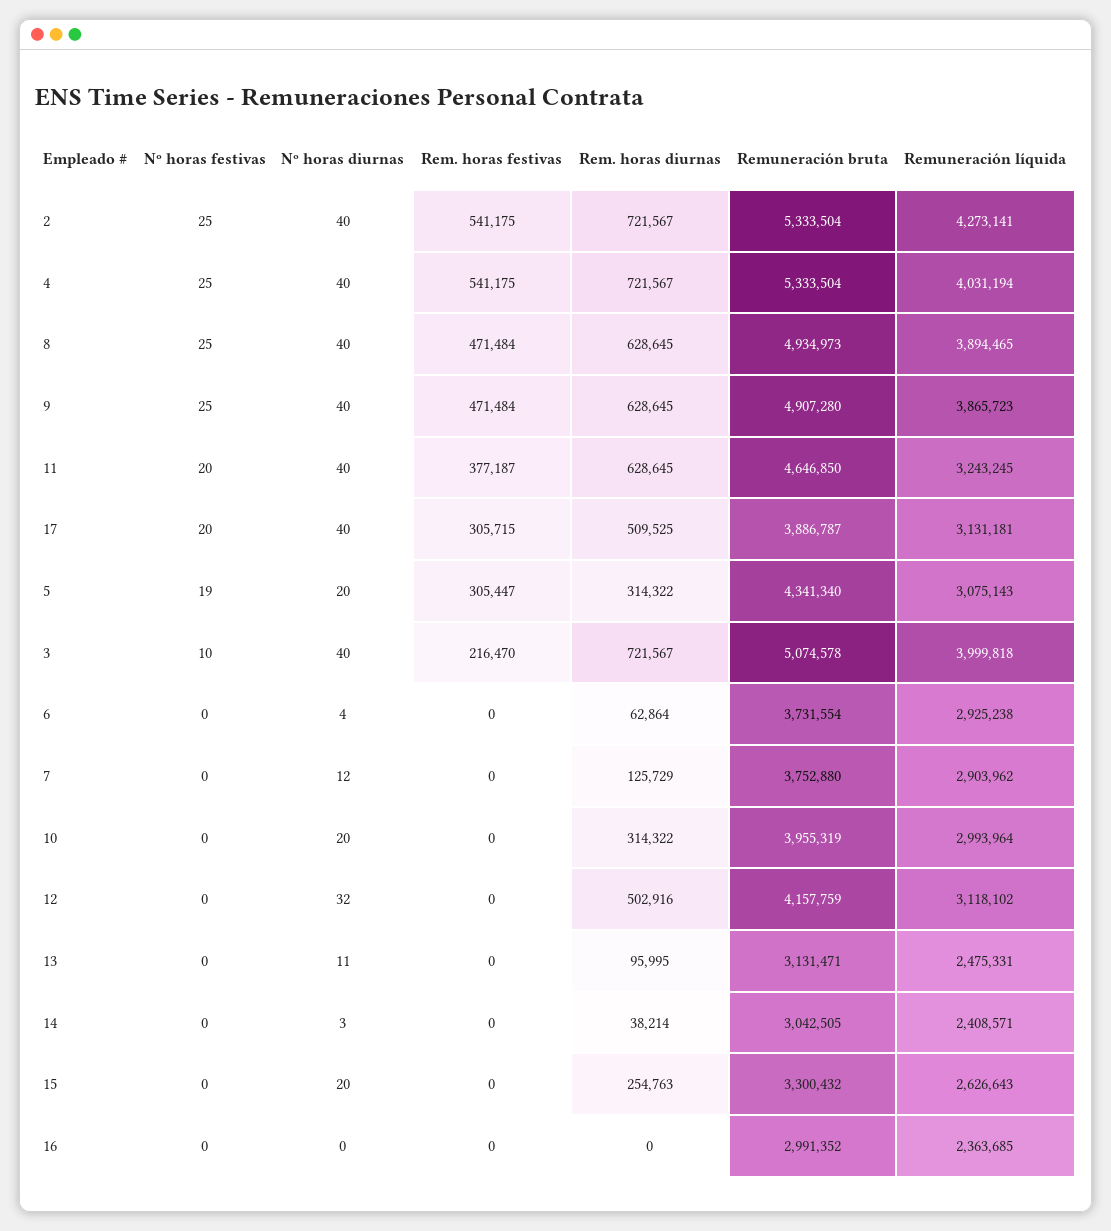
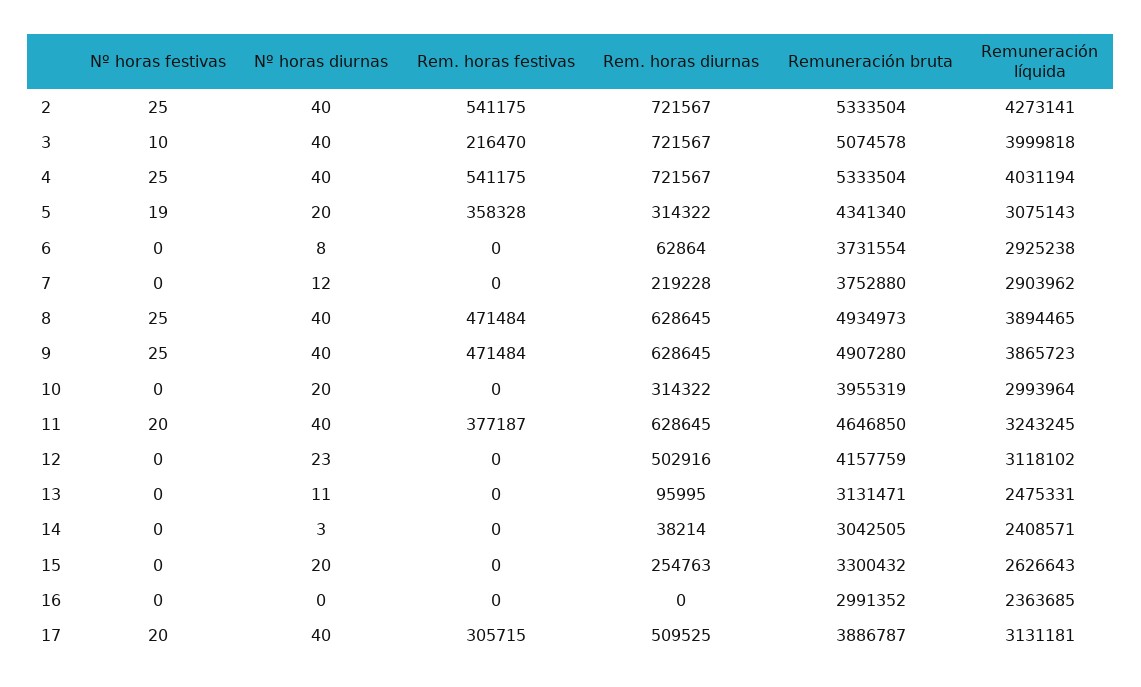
  {
    "Nº horas festivas": {
      "2": 25,
      "4": 25,
      "8": 25,
      "9": 25,
      "11": 20,
      "17": 20,
      "5": 19,
      "3": 10,
      "6": 0,
      "7": 0,
      "10": 0,
      "12": 0,
      "13": 0,
      "14": 0,
      "15": 0,
      "16": 0
    },
    "Nº horas diurnas": {
      "2": 40,
      "4": 40,
      "8": 40,
      "9": 40,
      "11": 40,
      "17": 40,
      "5": 20,
      "3": 40,
-     "6": 4,
+     "6": 8,
      "7": 12,
      "10": 20,
-     "12": 32,
+     "12": 23,
      "13": 11,
      "14": 3,
      "15": 20,
      "16": 0
    },
    "Rem. horas festivas": {
      "2": 541175,
      "4": 541175,
      "8": 471484,
      "9": 471484,
      "11": 377187,
      "17": 305715,
-     "5": 305447,
+     "5": 358328,
      "3": 216470,
      "6": 0,
      "7": 0,
      "10": 0,
      "12": 0,
      "13": 0,
      "14": 0,
      "15": 0,
      "16": 0
    },
    "Rem. horas diurnas": {
      "2": 721567,
      "4": 721567,
      "8": 628645,
      "9": 628645,
      "11": 628645,
      "17": 509525,
      "5": 314322,
      "3": 721567,
      "6": 62864,
-     "7": 125729,
+     "7": 219228,
      "10": 314322,
      "12": 502916,
      "13": 95995,
      "14": 38214,
      "15": 254763,
      "16": 0
    },
    "Remuneración bruta": {
      "2": 5333504,
      "4": 5333504,
      "8": 4934973,
      "9": 4907280,
      "11": 4646850,
      "17": 3886787,
      "5": 4341340,
      "3": 5074578,
      "6": 3731554,
      "7": 3752880,
      "10": 3955319,
      "12": 4157759,
      "13": 3131471,
      "14": 3042505,
      "15": 3300432,
      "16": 2991352
    },
    "Remuneración líquida": {
      "2": 4273141,
      "4": 4031194,
      "8": 3894465,
      "9": 3865723,
      "11": 3243245,
      "17": 3131181,
      "5": 3075143,
      "3": 3999818,
      "6": 2925238,
      "7": 2903962,
      "10": 2993964,
      "12": 3118102,
      "13": 2475331,
      "14": 2408571,
      "15": 2626643,
      "16": 2363685
    }
  }

